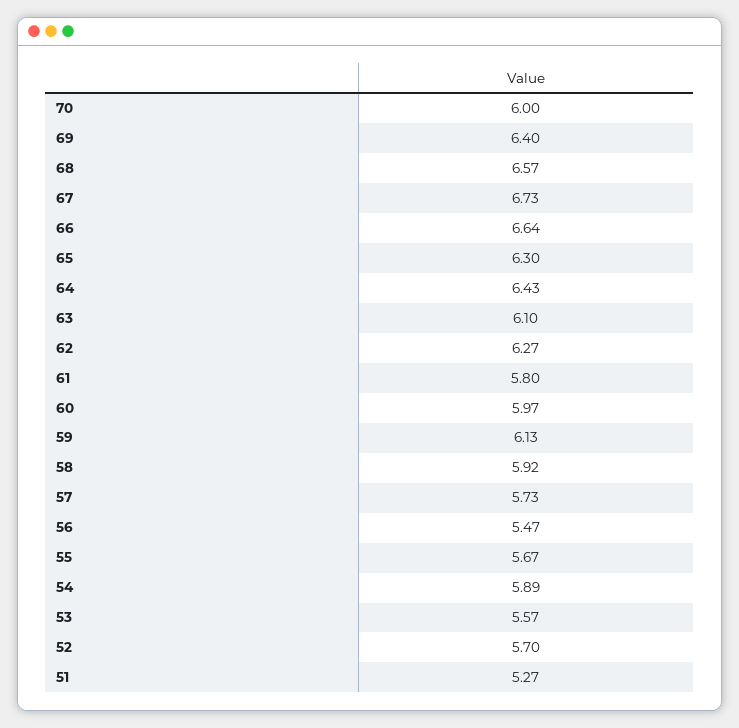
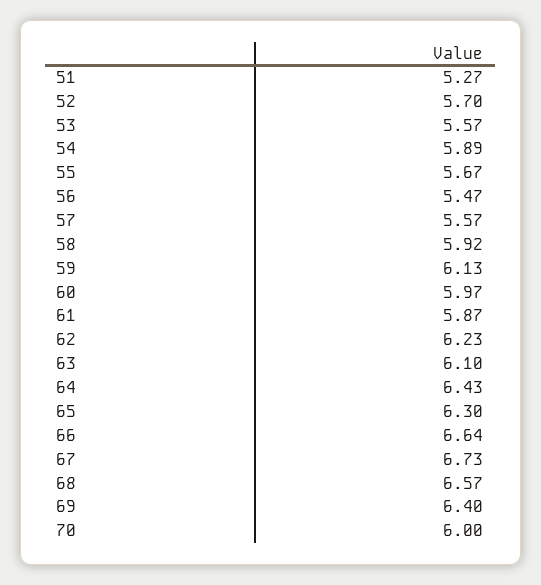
  {
    "70": 6,
    "69": 6.4,
    "68": 6.57,
    "67": 6.73,
    "66": 6.64,
    "65": 6.3,
    "64": 6.43,
    "63": 6.1,
-   "62": 6.27,
+   "62": 6.23,
-   "61": 5.8,
+   "61": 5.87,
    "60": 5.97,
    "59": 6.13,
    "58": 5.92,
-   "57": 5.73,
+   "57": 5.57,
    "56": 5.47,
    "55": 5.67,
    "54": 5.89,
    "53": 5.57,
    "52": 5.7,
    "51": 5.27
  }

